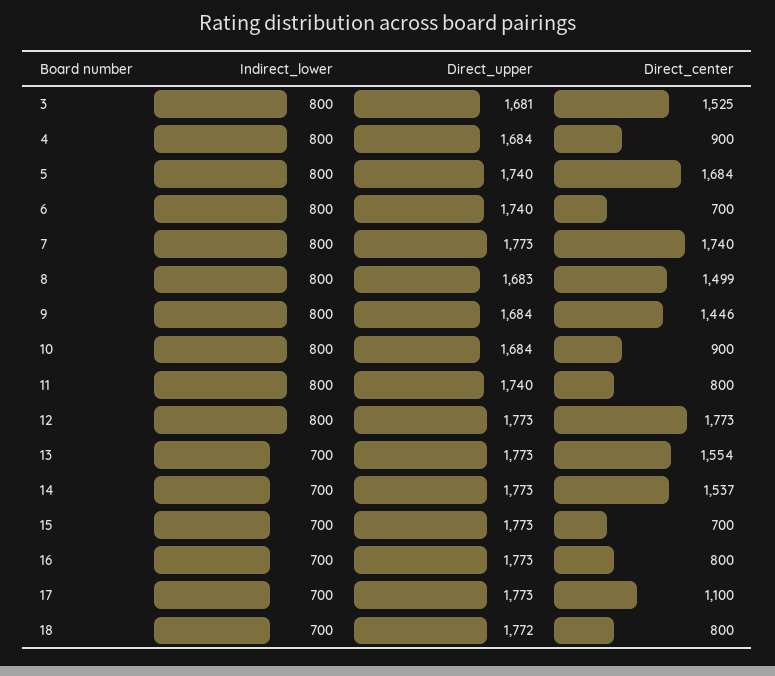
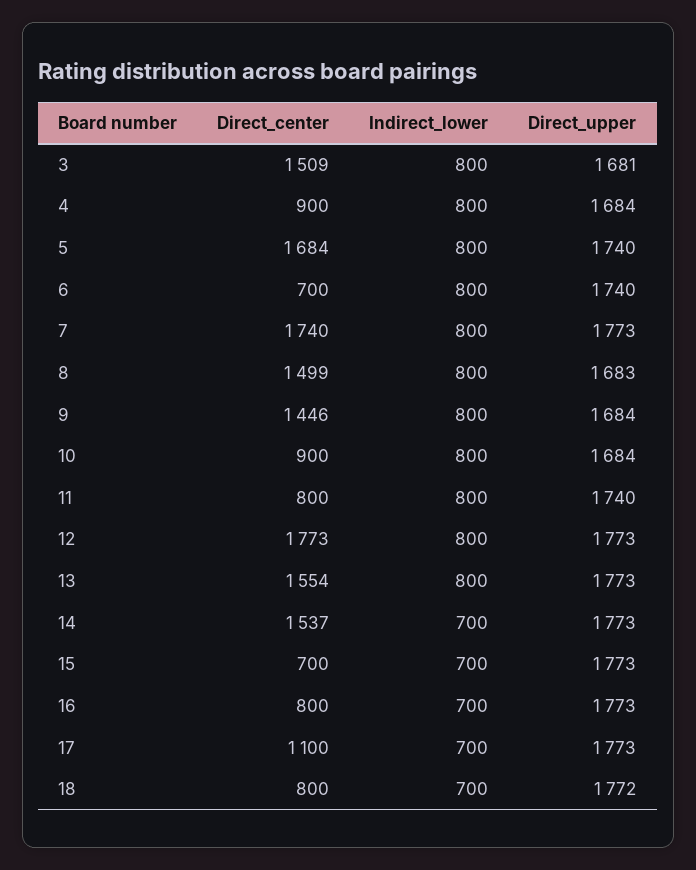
  {
    "Indirect_lower": {
      "3": 800,
      "4": 800,
      "5": 800,
      "6": 800,
      "7": 800,
      "8": 800,
      "9": 800,
      "10": 800,
      "11": 800,
      "12": 800,
-     "13": 700,
+     "13": 800,
      "14": 700,
      "15": 700,
      "16": 700,
      "17": 700,
      "18": 700
    },
    "Direct_upper": {
      "3": 1681,
      "4": 1684,
      "5": 1740,
      "6": 1740,
      "7": 1773,
      "8": 1683,
      "9": 1684,
      "10": 1684,
      "11": 1740,
      "12": 1773,
      "13": 1773,
      "14": 1773,
      "15": 1773,
      "16": 1773,
      "17": 1773,
      "18": 1772
    },
    "Direct_center": {
-     "3": 1525,
+     "3": 1509,
      "4": 900,
      "5": 1684,
      "6": 700,
      "7": 1740,
      "8": 1499,
      "9": 1446,
      "10": 900,
      "11": 800,
      "12": 1773,
      "13": 1554,
      "14": 1537,
      "15": 700,
      "16": 800,
      "17": 1100,
      "18": 800
    }
  }

